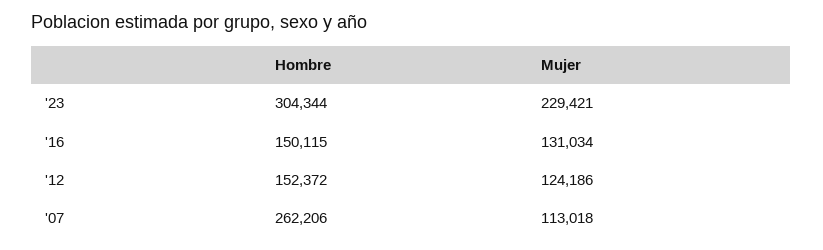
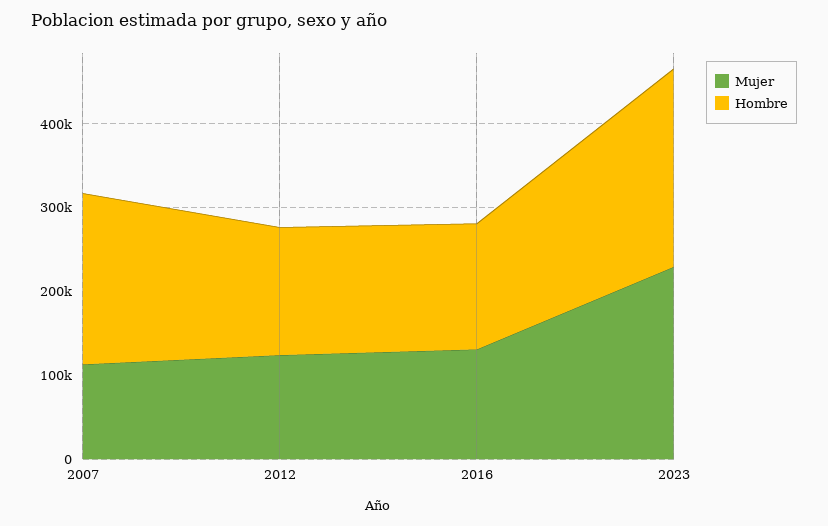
  {
    "Hombre": {
-     "'23": 304344,
+     "'23": 240000,
      "'16": 150115,
      "'12": 152372,
-     "'07": 262206
+     "'07": 200000
    },
    "Mujer": {
      "'23": 229421,
      "'16": 131034,
      "'12": 124186,
      "'07": 113018
    }
  }

